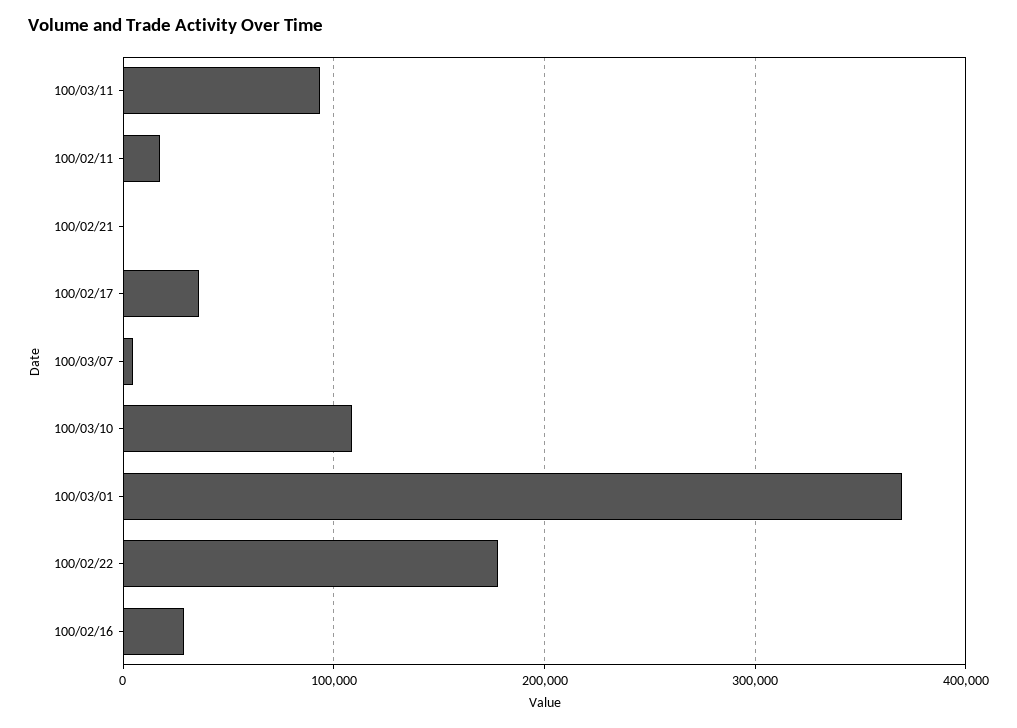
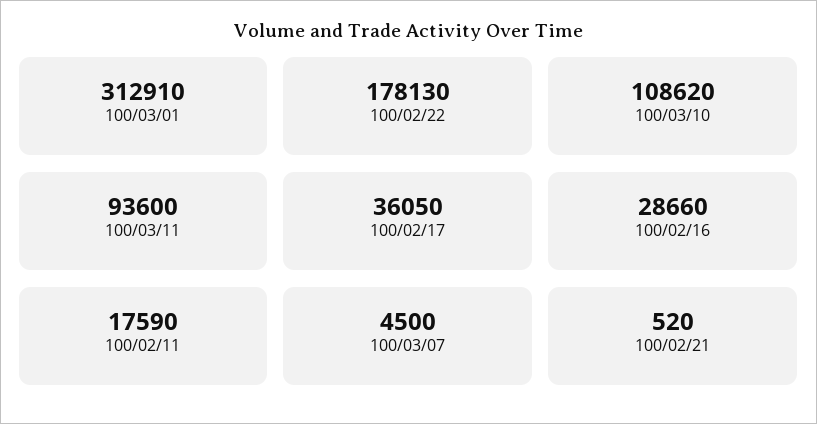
  {
    "100/03/11": 93600,
    "100/02/11": 17590,
    "100/02/21": 520,
    "100/02/17": 36050,
    "100/03/07": 4500,
    "100/03/10": 108620,
-   "100/03/01": 370000,
+   "100/03/01": 312910,
    "100/02/22": 178130,
    "100/02/16": 28660
  }

